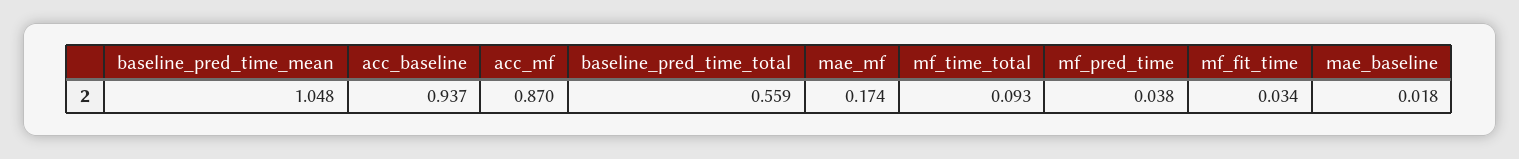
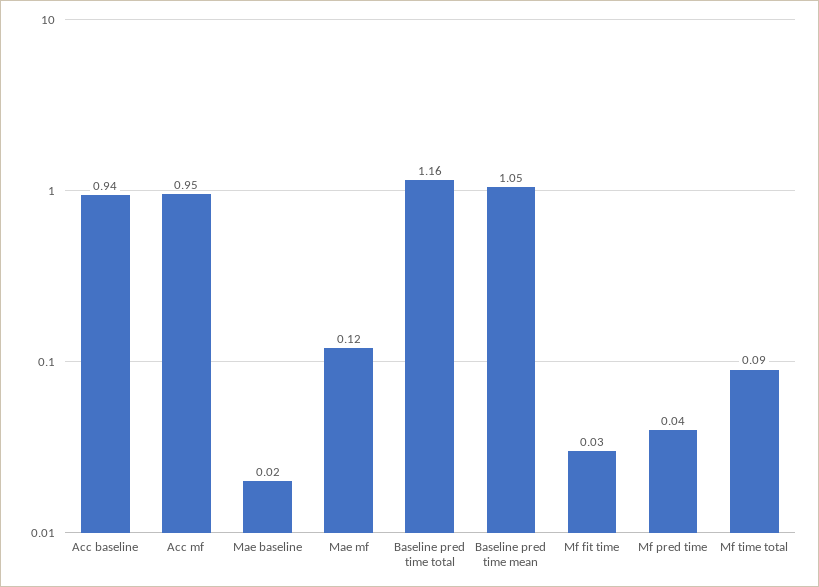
  {
    "baseline_pred_time_mean": 1.048,
    "acc_baseline": 0.937,
-   "acc_mf": 0.87,
+   "acc_mf": 0.95,
-   "baseline_pred_time_total": 0.559,
+   "baseline_pred_time_total": 1.16,
-   "mae_mf": 0.174,
+   "mae_mf": 0.12,
    "mf_time_total": 0.093,
    "mf_pred_time": 0.038,
    "mf_fit_time": 0.034,
    "mae_baseline": 0.018
  }

